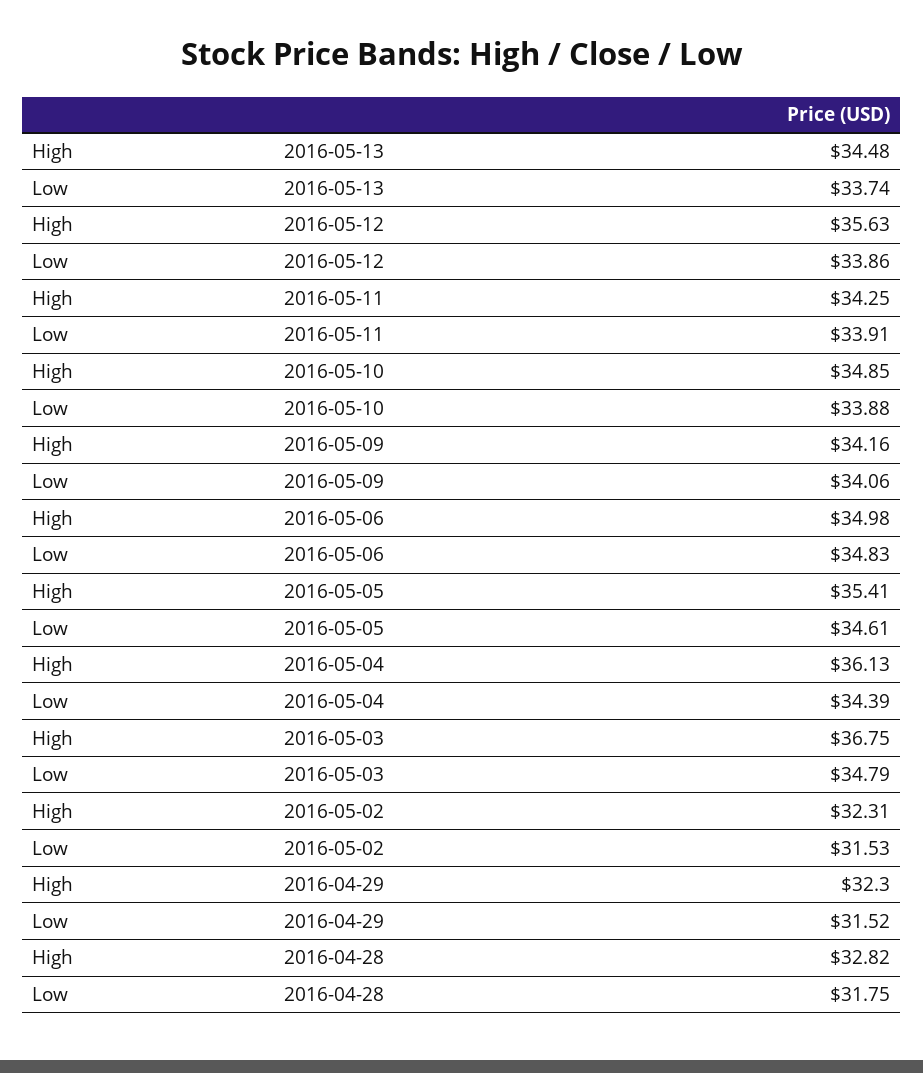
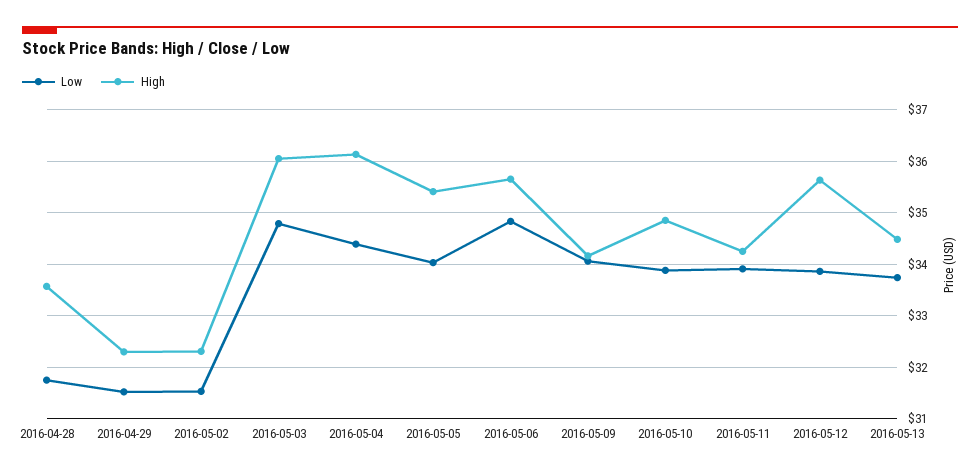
  {
    "High": {
      "2016-05-13": 34.48,
      "2016-05-12": 35.63,
      "2016-05-11": 34.25,
      "2016-05-10": 34.85,
      "2016-05-09": 34.16,
-     "2016-05-06": 34.98,
+     "2016-05-06": 35.6,
      "2016-05-05": 35.41,
      "2016-05-04": 36.13,
-     "2016-05-03": 36.75,
+     "2016-05-03": 36,
      "2016-05-02": 32.31,
      "2016-04-29": 32.3,
-     "2016-04-28": 32.82
+     "2016-04-28": 33.6
    },
    "Low": {
      "2016-05-13": 33.74,
      "2016-05-12": 33.86,
      "2016-05-11": 33.91,
      "2016-05-10": 33.88,
      "2016-05-09": 34.06,
      "2016-05-06": 34.83,
-     "2016-05-05": 34.61,
+     "2016-05-05": 34,
      "2016-05-04": 34.39,
      "2016-05-03": 34.79,
      "2016-05-02": 31.53,
      "2016-04-29": 31.52,
      "2016-04-28": 31.75
    }
  }

